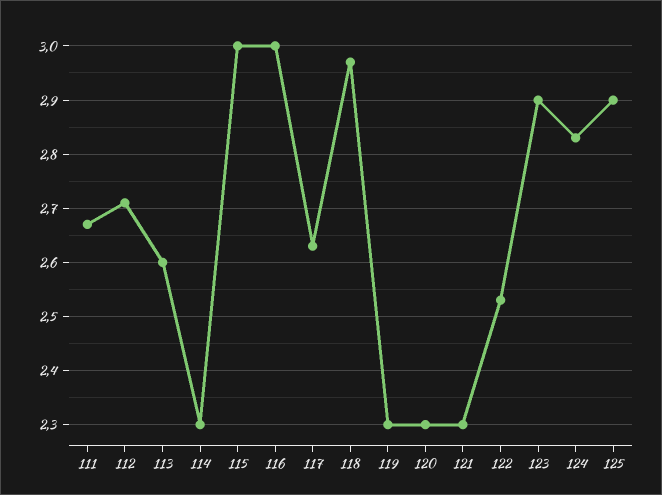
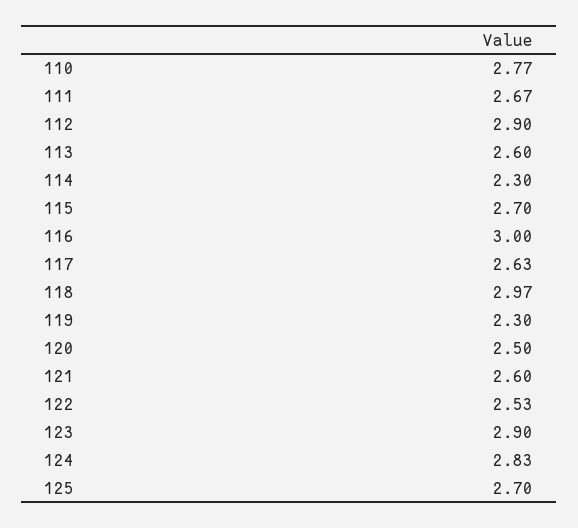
  {
    "111": 2.67,
-   "112": 2.7,
+   "112": 2.9,
    "113": 2.6,
    "114": 2.3,
-   "115": 3,
+   "115": 2.7,
    "116": 3,
    "117": 2.63,
    "118": 2.97,
    "119": 2.3,
-   "120": 2.3,
+   "120": 2.5,
-   "121": 2.3,
+   "121": 2.6,
    "122": 2.53,
    "123": 2.9,
    "124": 2.83,
-   "125": 2.9
+   "125": 2.7,
+   "110": 2.77
  }

